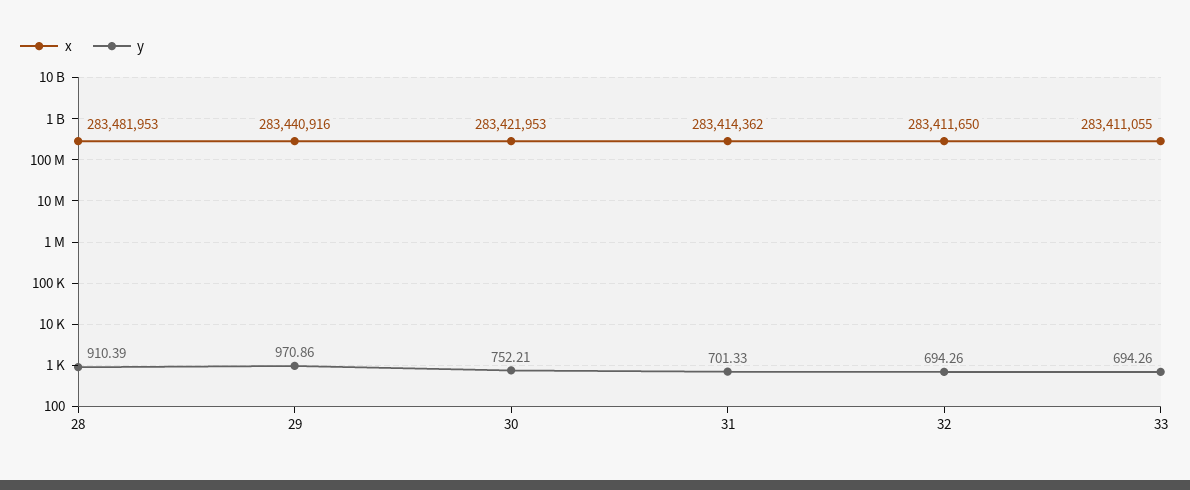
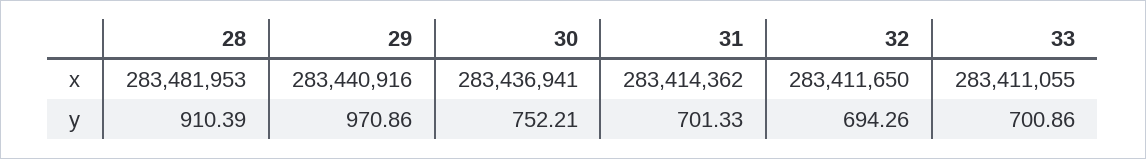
  {
    "x": {
      "28": 283481953,
      "29": 283440916,
-     "30": 283421953,
+     "30": 283436941,
      "31": 283414362,
      "32": 283411650,
      "33": 283411055
    },
    "y": {
      "28": 910.39,
      "29": 970.86,
      "30": 752.21,
      "31": 701.33,
      "32": 694.26,
-     "33": 694.26
+     "33": 700.86
    }
  }

